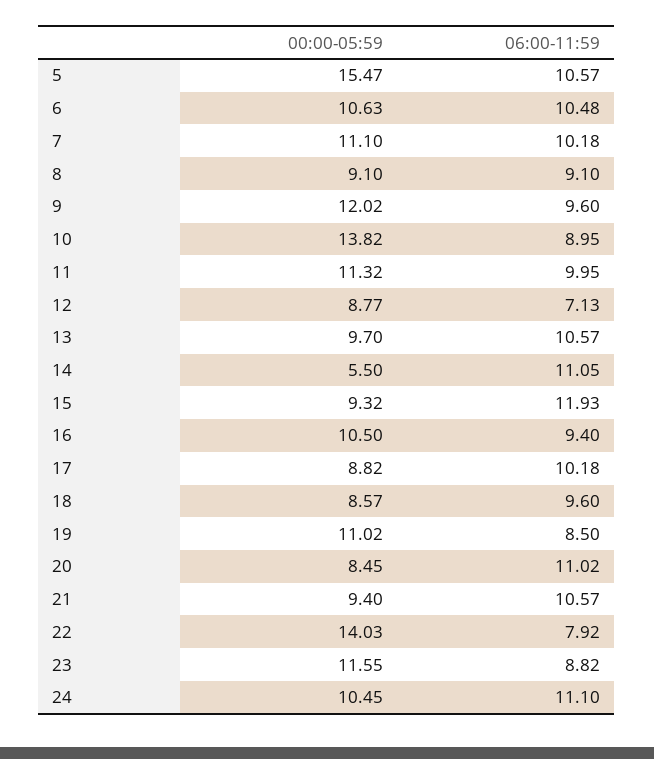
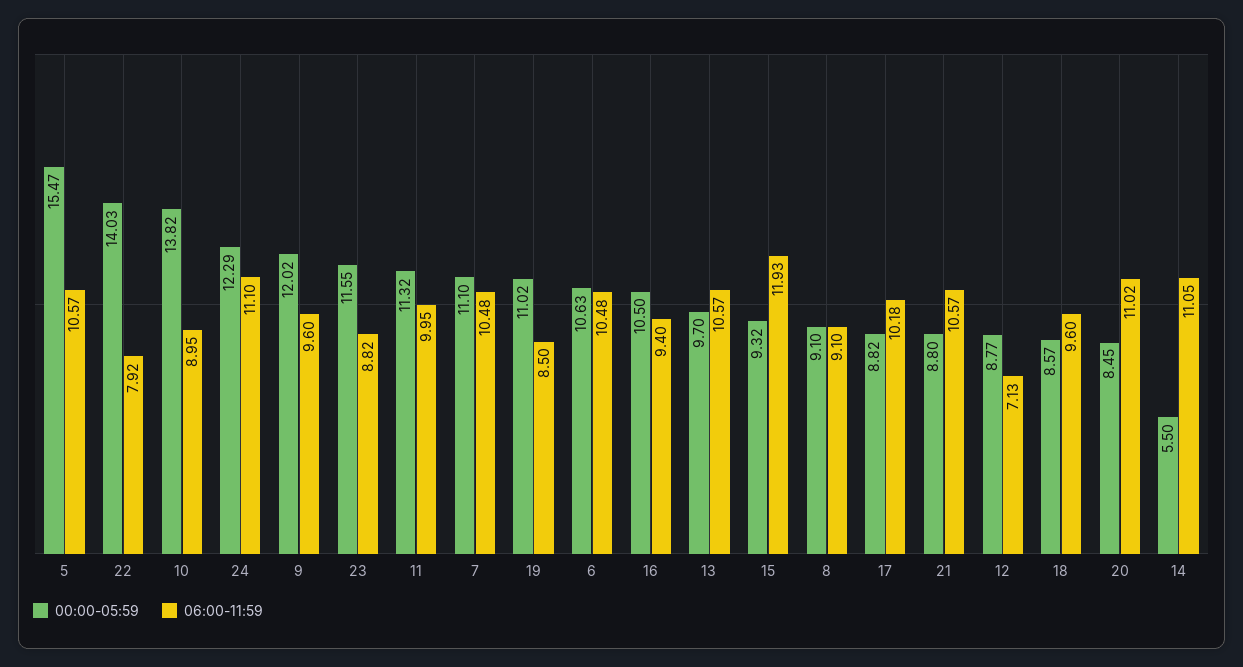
  {
    "00:00-05:59": {
      "5": 15.47,
      "6": 10.63,
      "7": 11.1,
      "8": 9.1,
      "9": 12.02,
      "10": 13.82,
      "11": 11.32,
      "12": 8.77,
      "13": 9.7,
      "14": 5.5,
      "15": 9.32,
      "16": 10.5,
      "17": 8.82,
      "18": 8.57,
      "19": 11.02,
      "20": 8.45,
-     "21": 9.4,
+     "21": 8.8,
      "22": 14.03,
      "23": 11.55,
-     "24": 10.45
+     "24": 12.29
    },
    "06:00-11:59": {
      "5": 10.57,
      "6": 10.48,
-     "7": 10.18,
+     "7": 10.48,
      "8": 9.1,
      "9": 9.6,
      "10": 8.95,
      "11": 9.95,
      "12": 7.13,
      "13": 10.57,
      "14": 11.05,
      "15": 11.93,
      "16": 9.4,
      "17": 10.18,
      "18": 9.6,
      "19": 8.5,
      "20": 11.02,
      "21": 10.57,
      "22": 7.92,
      "23": 8.82,
      "24": 11.1
    }
  }

